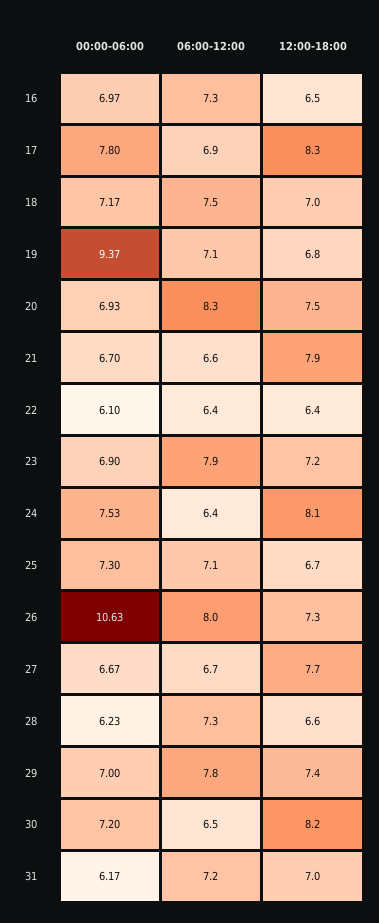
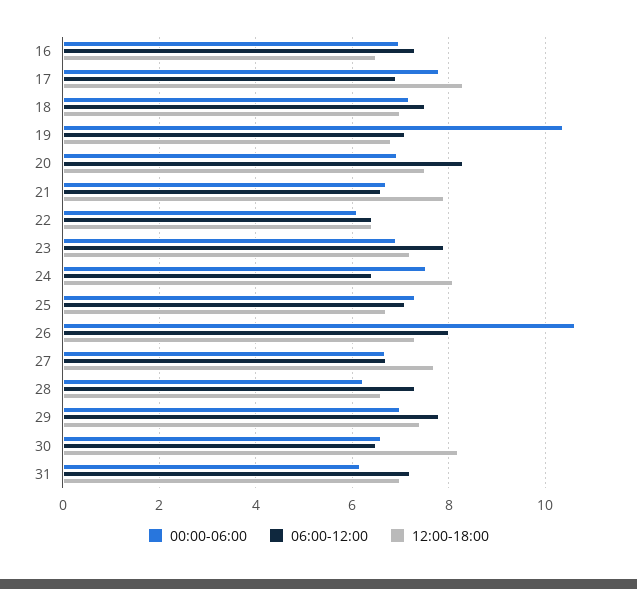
  {
    "00:00-06:00": {
      "16": 6.97,
      "17": 7.8,
      "18": 7.17,
-     "19": 9.37,
+     "19": 10.4,
      "20": 6.93,
      "21": 6.7,
      "22": 6.1,
      "23": 6.9,
      "24": 7.53,
      "25": 7.3,
      "26": 10.63,
      "27": 6.67,
      "28": 6.23,
      "29": 7,
-     "30": 7.2,
+     "30": 6.6,
      "31": 6.17
    },
    "06:00-12:00": {
      "16": 7.3,
      "17": 6.9,
      "18": 7.5,
      "19": 7.1,
      "20": 8.3,
      "21": 6.6,
      "22": 6.4,
      "23": 7.9,
      "24": 6.4,
      "25": 7.1,
      "26": 8,
      "27": 6.7,
      "28": 7.3,
      "29": 7.8,
      "30": 6.5,
      "31": 7.2
    },
    "12:00-18:00": {
      "16": 6.5,
      "17": 8.3,
      "18": 7,
      "19": 6.8,
      "20": 7.5,
      "21": 7.9,
      "22": 6.4,
      "23": 7.2,
      "24": 8.1,
      "25": 6.7,
      "26": 7.3,
      "27": 7.7,
      "28": 6.6,
      "29": 7.4,
      "30": 8.2,
      "31": 7
    }
  }

